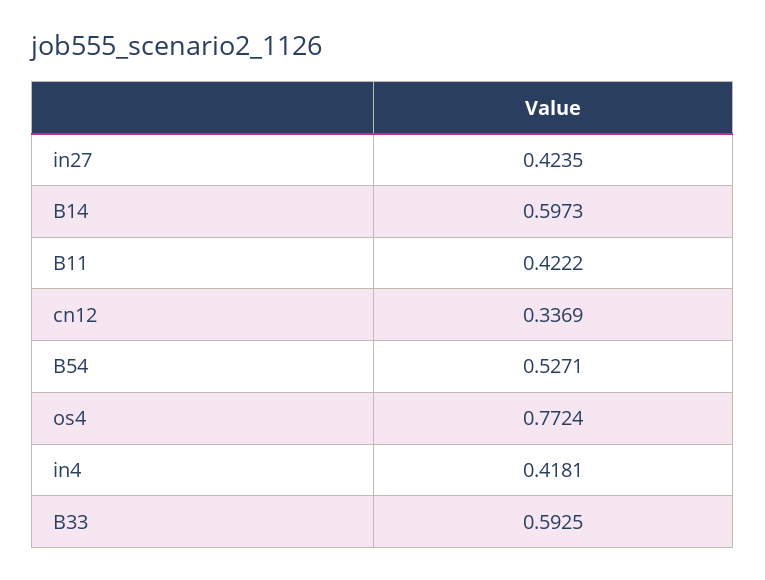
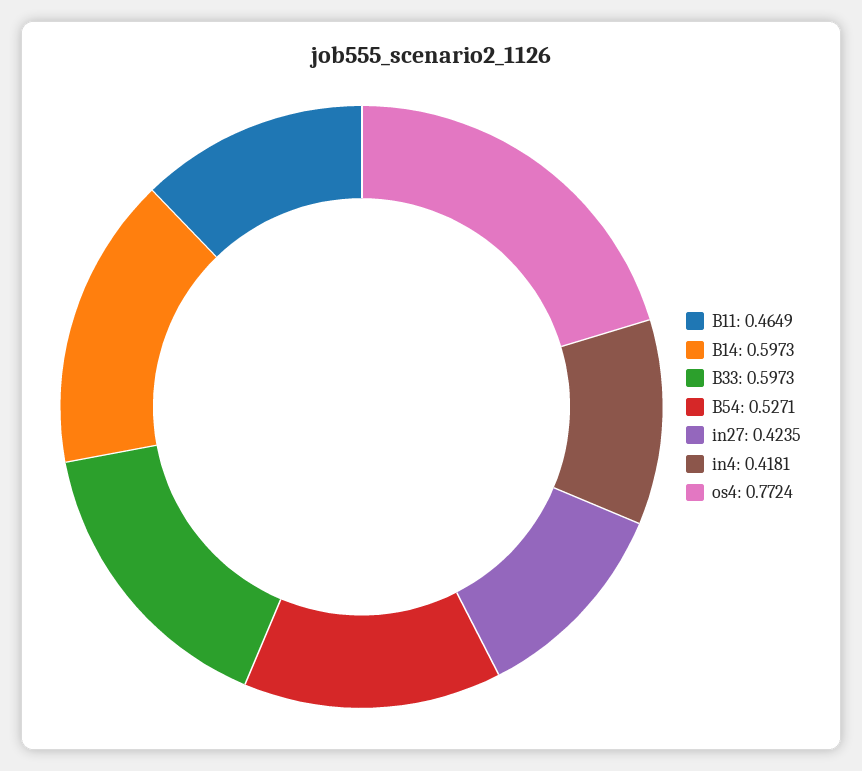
  {
    "in27": 0.4235,
    "B14": 0.5973,
-   "B11": 0.4222,
+   "B11": 0.4649,
-   "cn12": 0.3369,
    "B54": 0.5271,
    "os4": 0.7724,
    "in4": 0.4181,
-   "B33": 0.5925
+   "B33": 0.5973
  }

